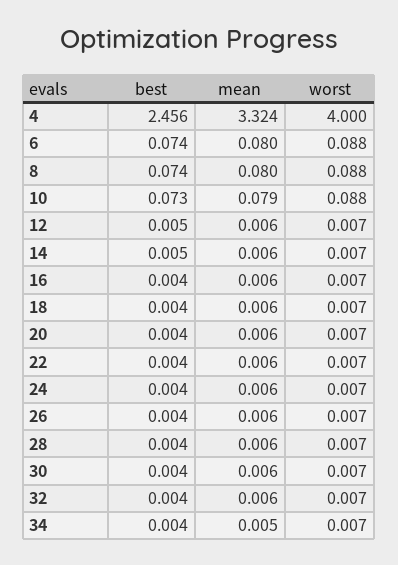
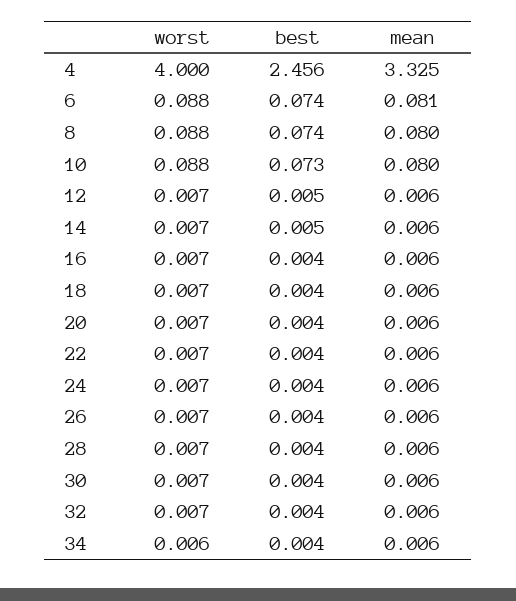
  {
    "best": {
      "4": 2.456,
      "6": 0.074,
      "8": 0.074,
      "10": 0.073,
      "12": 0.005,
      "14": 0.005,
      "16": 0.004,
      "18": 0.004,
      "20": 0.004,
      "22": 0.004,
      "24": 0.004,
      "26": 0.004,
      "28": 0.004,
      "30": 0.004,
      "32": 0.004,
      "34": 0.004
    },
    "mean": {
-     "4": 3.324,
+     "4": 3.325,
-     "6": 0.08,
+     "6": 0.081,
      "8": 0.08,
-     "10": 0.079,
+     "10": 0.08,
      "12": 0.006,
      "14": 0.006,
      "16": 0.006,
      "18": 0.006,
      "20": 0.006,
      "22": 0.006,
      "24": 0.006,
      "26": 0.006,
      "28": 0.006,
      "30": 0.006,
      "32": 0.006,
-     "34": 0.005
+     "34": 0.006
    },
    "worst": {
      "4": 4,
      "6": 0.088,
      "8": 0.088,
      "10": 0.088,
      "12": 0.007,
      "14": 0.007,
      "16": 0.007,
      "18": 0.007,
      "20": 0.007,
      "22": 0.007,
      "24": 0.007,
      "26": 0.007,
      "28": 0.007,
      "30": 0.007,
      "32": 0.007,
-     "34": 0.007
+     "34": 0.006
    }
  }

